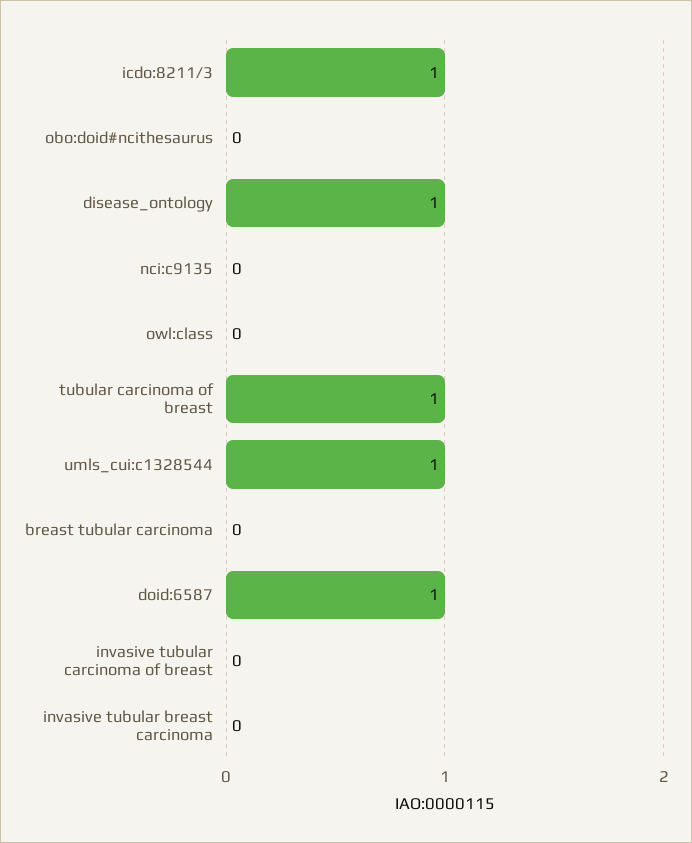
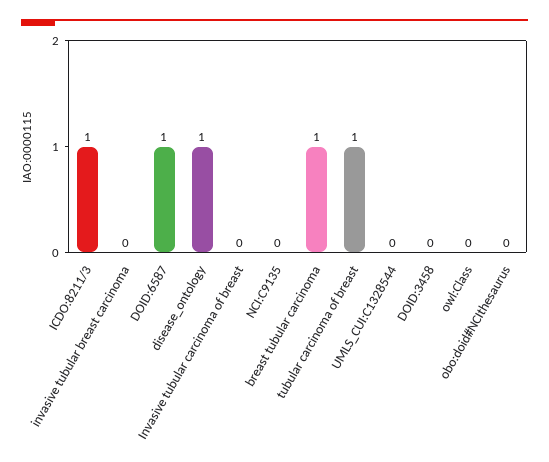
  {
    "icdo:8211/3": 1,
    "obo:doid#ncithesaurus": 0,
    "disease_ontology": 1,
    "nci:c9135": 0,
    "owl:class": 0,
    "tubular carcinoma of breast": 1,
-   "umls_cui:c1328544": 1,
+   "umls_cui:c1328544": 0,
-   "breast tubular carcinoma": 0,
+   "breast tubular carcinoma": 1,
    "doid:6587": 1,
    "invasive tubular carcinoma of breast": 0,
-   "invasive tubular breast carcinoma": 0
+   "invasive tubular breast carcinoma": 0,
+   "DOID:3458": 0
  }

